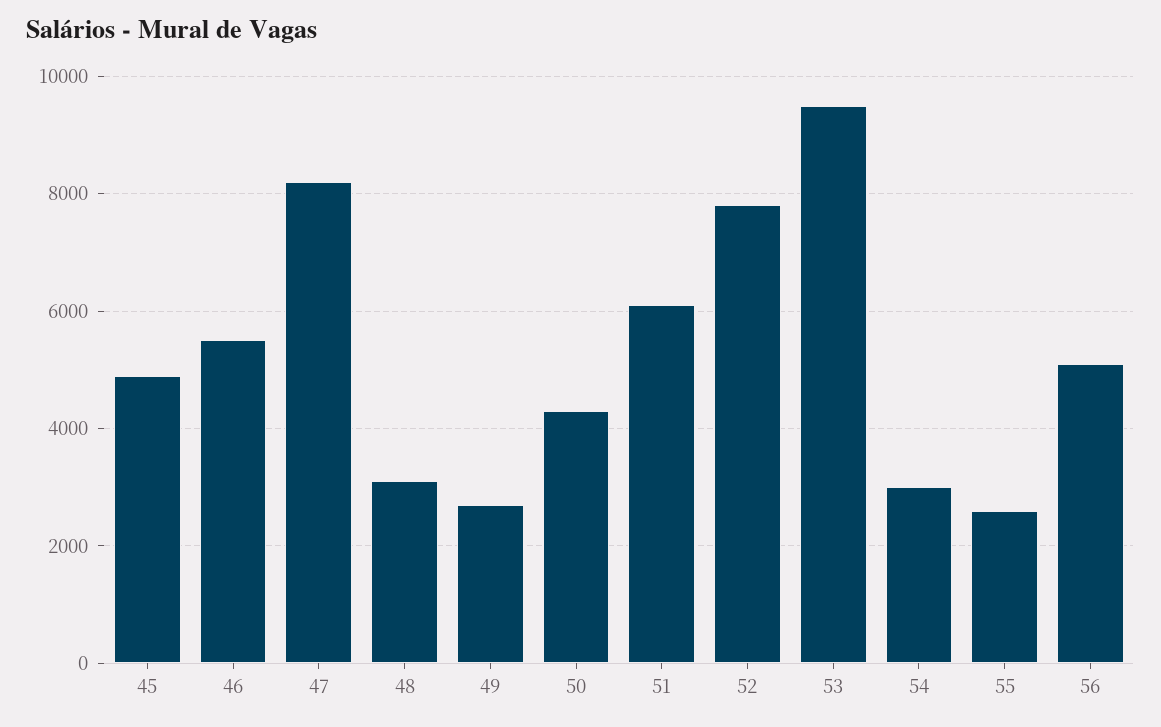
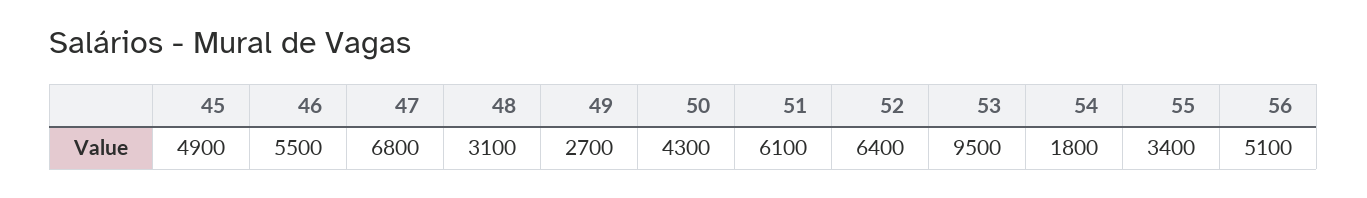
  {
    "45": 4900,
    "46": 5500,
-   "47": 8200,
+   "47": 6800,
    "48": 3100,
    "49": 2700,
    "50": 4300,
    "51": 6100,
-   "52": 7800,
+   "52": 6400,
    "53": 9500,
-   "54": 3000,
+   "54": 1800,
-   "55": 2600,
+   "55": 3400,
    "56": 5100
  }

